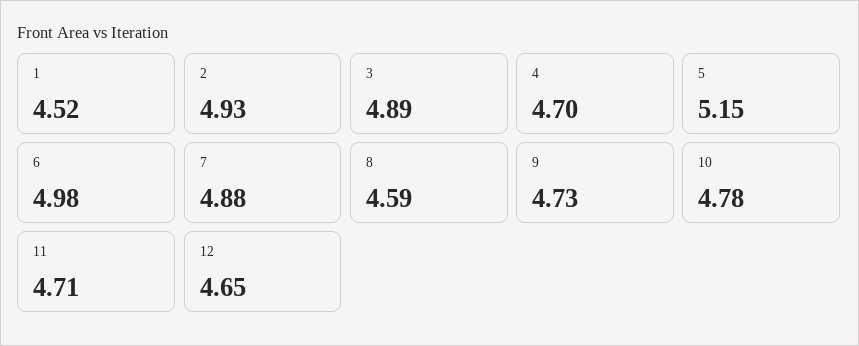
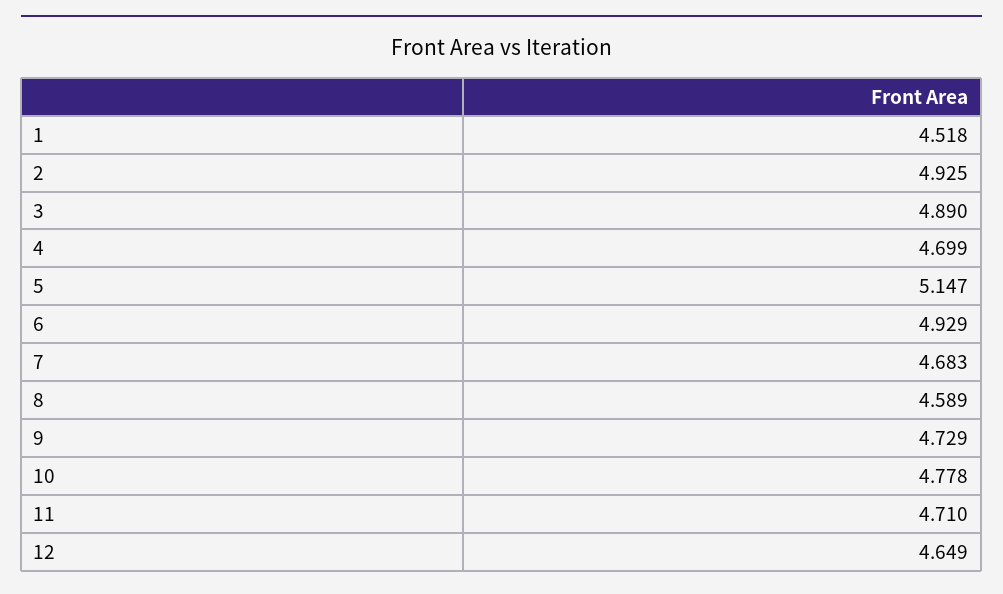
  {
    "1": 4.518,
    "2": 4.925,
    "3": 4.89,
    "4": 4.699,
    "5": 5.147,
-   "6": 4.98,
+   "6": 4.929,
-   "7": 4.88,
+   "7": 4.683,
    "8": 4.589,
    "9": 4.729,
    "10": 4.778,
    "11": 4.71,
    "12": 4.649
  }

